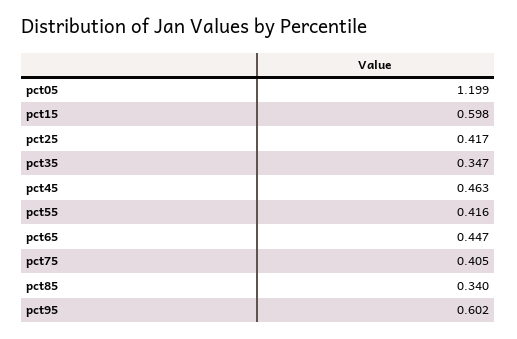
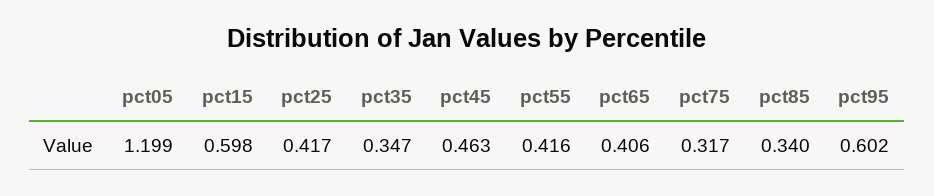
  {
    "pct05": 1.199,
    "pct15": 0.598,
    "pct25": 0.417,
    "pct35": 0.347,
    "pct45": 0.463,
    "pct55": 0.416,
-   "pct65": 0.447,
+   "pct65": 0.406,
-   "pct75": 0.405,
+   "pct75": 0.317,
    "pct85": 0.34,
    "pct95": 0.602
  }

